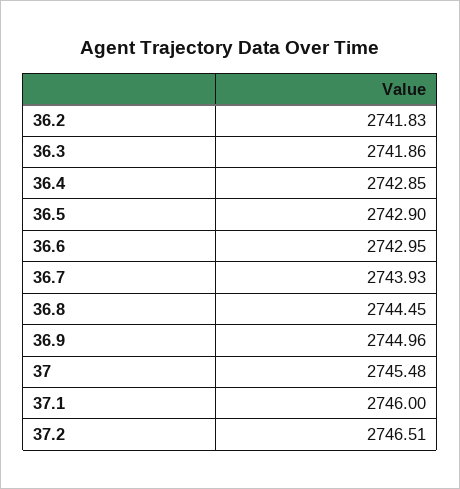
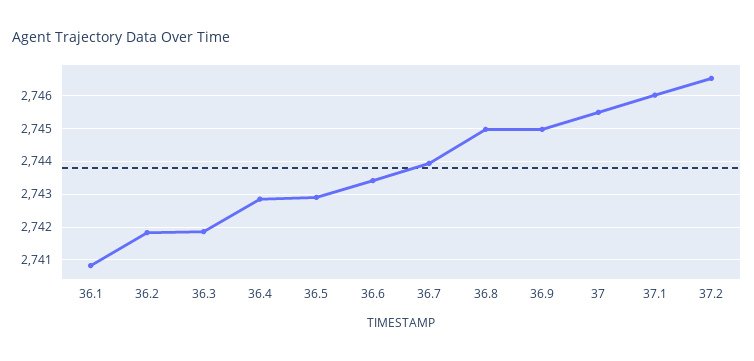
  {
    "36.2": 2741.83,
    "36.3": 2741.86,
    "36.4": 2742.85,
    "36.5": 2742.9,
-   "36.6": 2742.95,
+   "36.6": 2743.4,
    "36.7": 2743.93,
-   "36.8": 2744.45,
+   "36.8": 2745,
    "36.9": 2744.96,
    "37": 2745.48,
    "37.1": 2746,
-   "37.2": 2746.51
+   "37.2": 2746.51,
+   "36.1": 2740.8
  }

